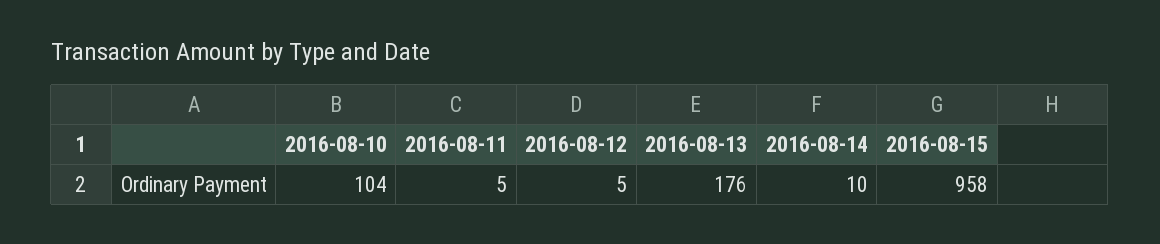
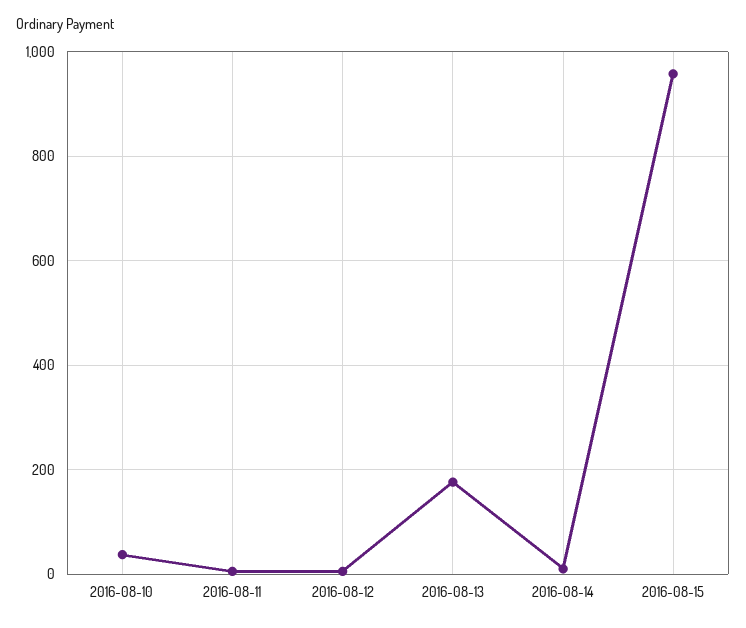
  {
-   "2016-08-10": 104,
+   "2016-08-10": 40,
    "2016-08-11": 5,
    "2016-08-12": 5,
    "2016-08-13": 176,
    "2016-08-14": 10,
    "2016-08-15": 958
  }

